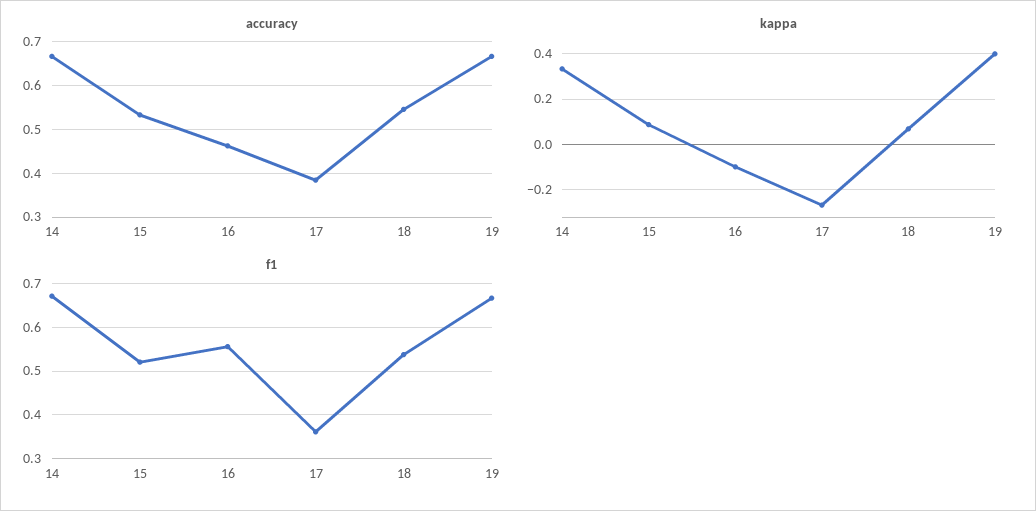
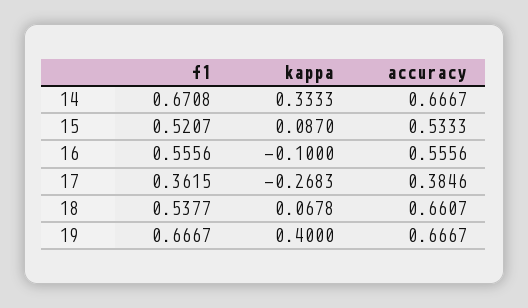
  {
    "accuracy": {
      "14": 0.6667,
      "15": 0.5333,
-     "16": 0.46,
+     "16": 0.5556,
      "17": 0.3846,
-     "18": 0.54,
+     "18": 0.6607,
      "19": 0.6667
    },
    "kappa": {
      "14": 0.3333,
      "15": 0.087,
      "16": -0.1,
      "17": -0.2683,
      "18": 0.0678,
      "19": 0.4
    },
    "f1": {
      "14": 0.6708,
      "15": 0.5207,
      "16": 0.5556,
      "17": 0.3615,
      "18": 0.5377,
      "19": 0.6667
    }
  }

